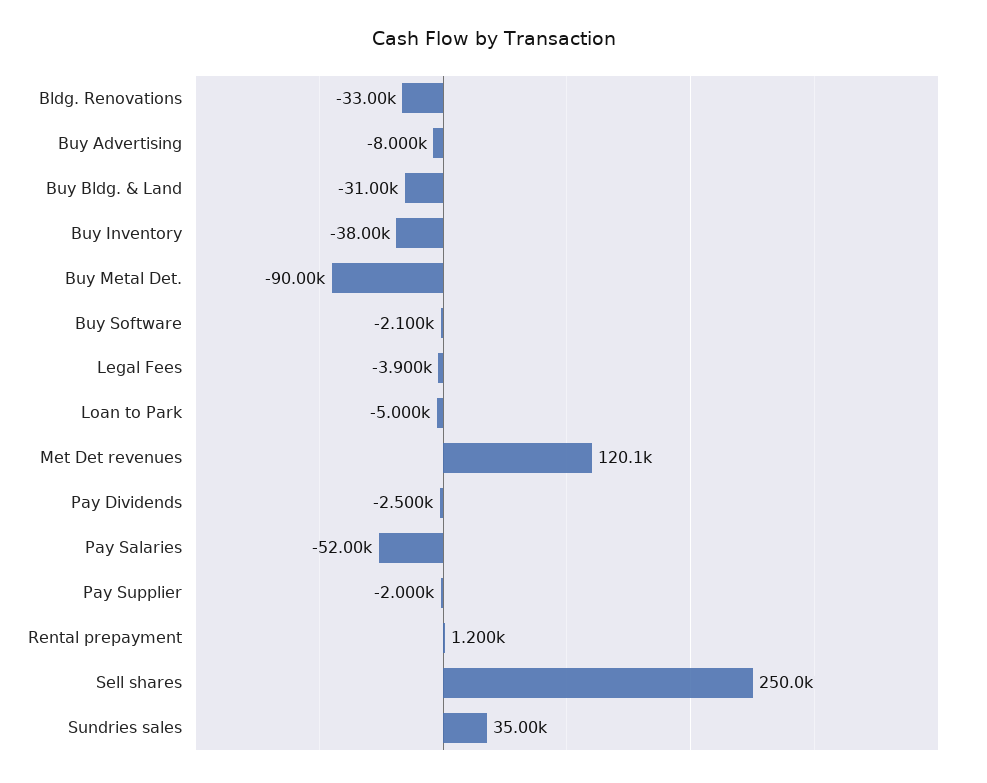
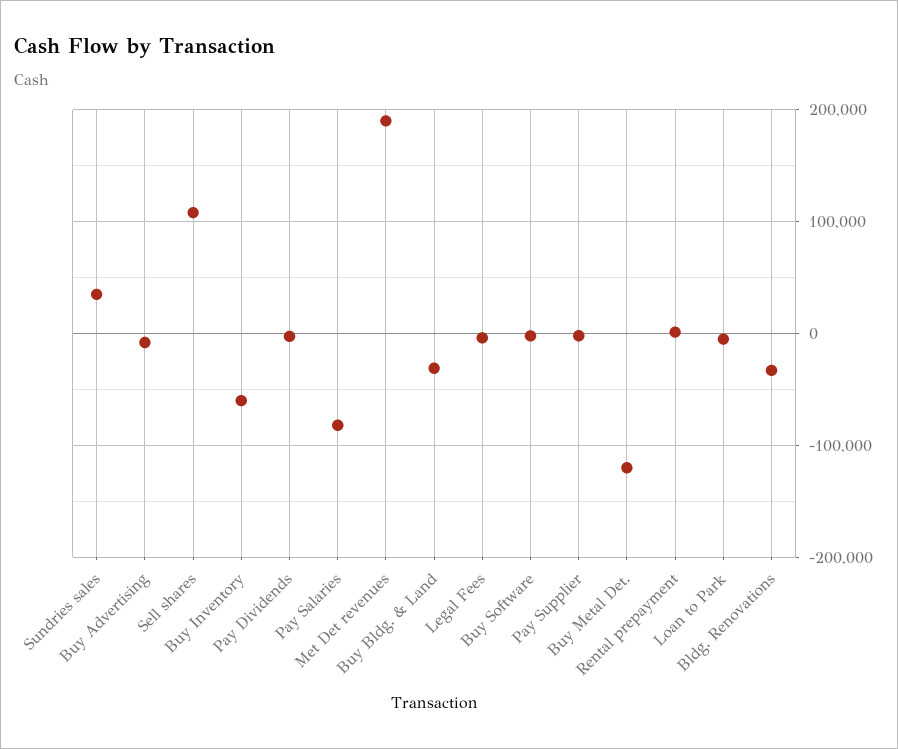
  {
    "Bldg. Renovations": -33000,
    "Buy Advertising": -8000,
    "Buy Bldg. & Land": -31000,
-   "Buy Inventory": -38000,
+   "Buy Inventory": -60000,
-   "Buy Metal Det.": -90000,
+   "Buy Metal Det.": -120000,
    "Buy Software": -2100,
    "Legal Fees": -3900,
    "Loan to Park": -5000,
-   "Met Det revenues": 120100,
+   "Met Det revenues": 190000,
    "Pay Dividends": -2500,
-   "Pay Salaries": -52000,
+   "Pay Salaries": -80000,
    "Pay Supplier": -2000,
    "Rental prepayment": 1200,
-   "Sell shares": 250000,
+   "Sell shares": 110000,
    "Sundries sales": 35000
  }

